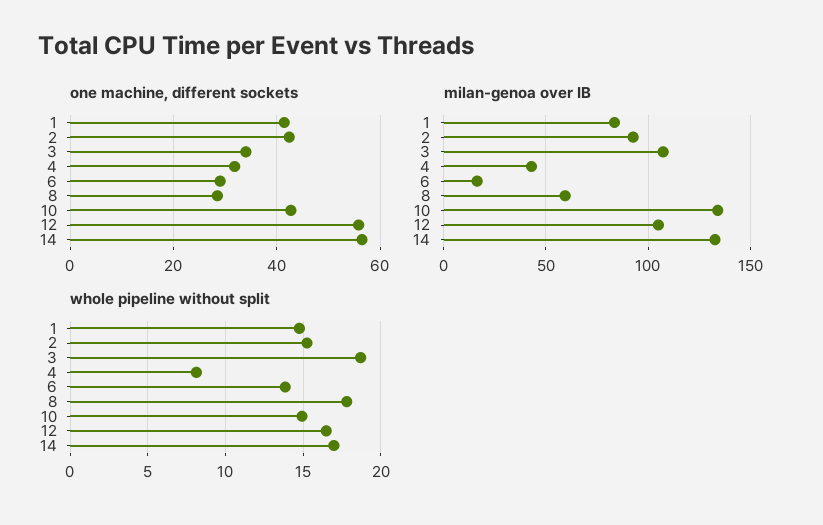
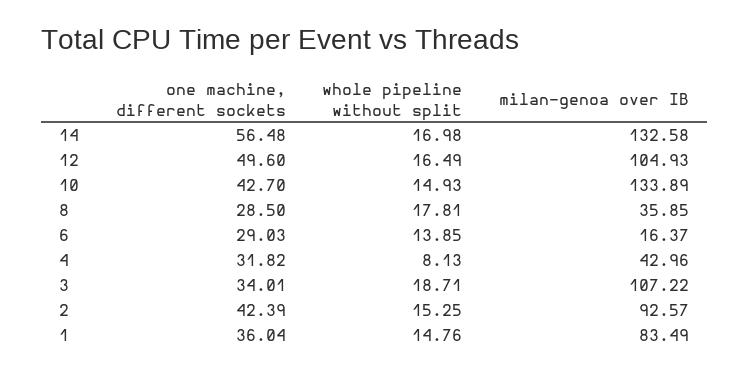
  {
    "one machine, different sockets": {
-     "1": 42,
+     "1": 36.04,
      "2": 42.39,
      "3": 34.01,
      "4": 31.82,
      "6": 29.03,
      "8": 28.5,
      "10": 42.7,
-     "12": 56,
+     "12": 49.6,
      "14": 56.48
    },
    "milan-genoa over IB": {
      "1": 83.49,
      "2": 92.57,
      "3": 107.22,
      "4": 42.96,
      "6": 16.37,
-     "8": 60,
+     "8": 35.85,
      "10": 133.89,
      "12": 104.93,
      "14": 132.58
    },
    "whole pipeline without split": {
      "1": 14.76,
      "2": 15.25,
      "3": 18.71,
      "4": 8.13,
      "6": 13.85,
      "8": 17.81,
      "10": 14.93,
      "12": 16.49,
      "14": 16.98
    }
  }

